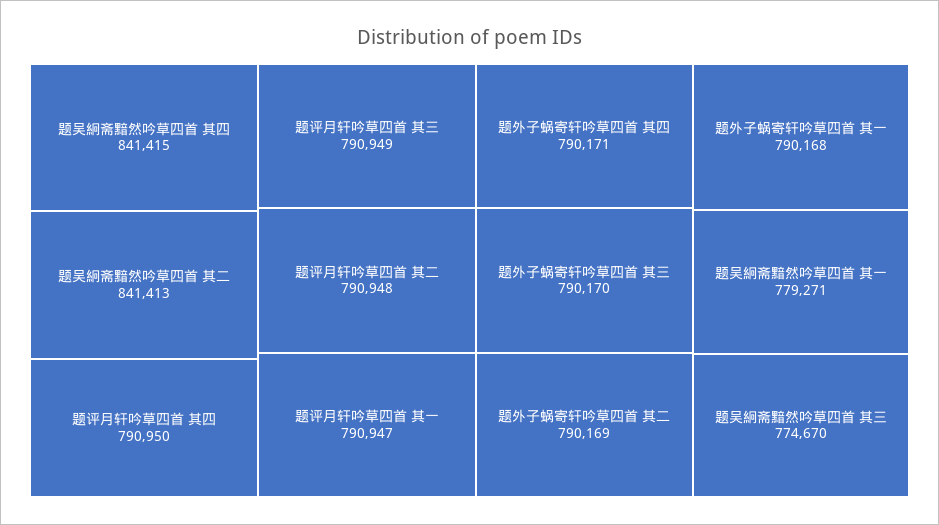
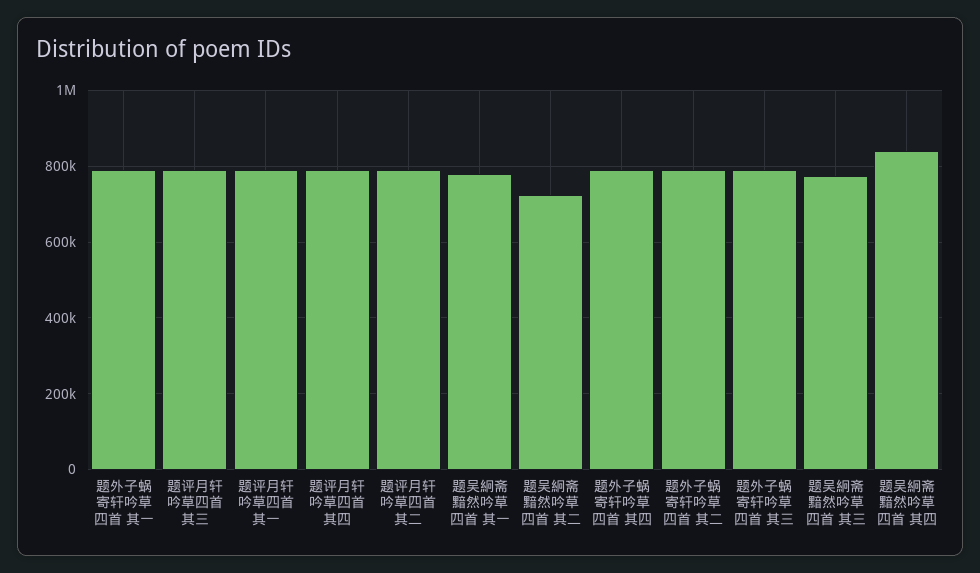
  {
    "题吴絅斋黯然吟草四首 其四": 841415,
-   "题吴絅斋黯然吟草四首 其二": 841413,
+   "题吴絅斋黯然吟草四首 其二": 720000,
    "题评月轩吟草四首 其四": 790950,
    "题评月轩吟草四首 其三": 790949,
    "题评月轩吟草四首 其二": 790948,
    "题评月轩吟草四首 其一": 790947,
    "题外子蜗寄轩吟草四首 其四": 790171,
    "题外子蜗寄轩吟草四首 其三": 790170,
    "题外子蜗寄轩吟草四首 其二": 790169,
    "题外子蜗寄轩吟草四首 其一": 790168,
    "题吴絅斋黯然吟草四首 其一": 779271,
    "题吴絅斋黯然吟草四首 其三": 774670
  }

